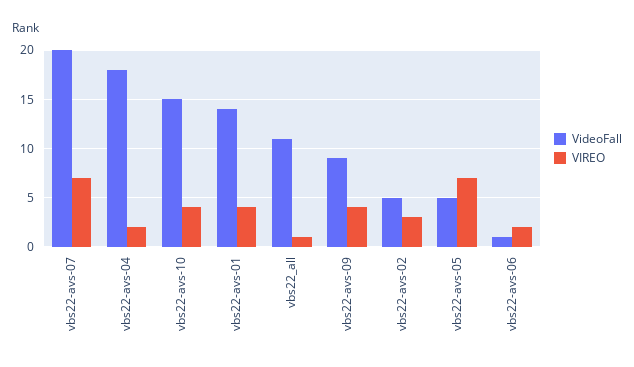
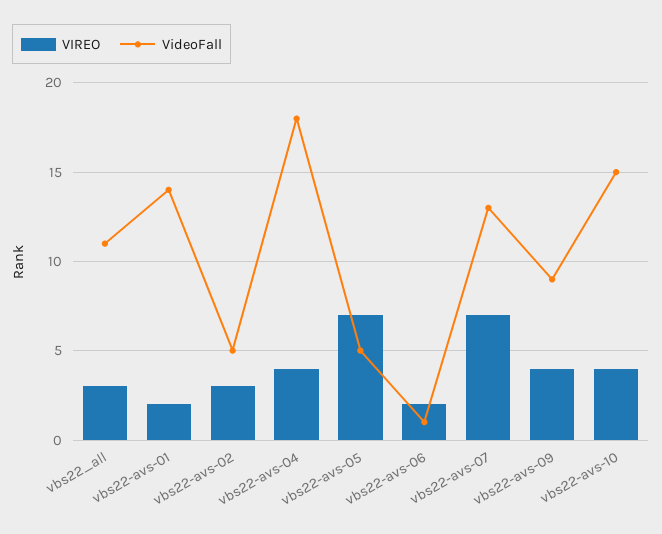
  {
    "VideoFall": {
-     "vbs22-avs-07": 20,
+     "vbs22-avs-07": 13,
      "vbs22-avs-04": 18,
      "vbs22-avs-10": 15,
      "vbs22-avs-01": 14,
      "vbs22_all": 11,
      "vbs22-avs-09": 9,
      "vbs22-avs-02": 5,
      "vbs22-avs-05": 5,
      "vbs22-avs-06": 1
    },
    "VIREO": {
      "vbs22-avs-07": 7,
-     "vbs22-avs-04": 2,
+     "vbs22-avs-04": 4,
      "vbs22-avs-10": 4,
-     "vbs22-avs-01": 4,
+     "vbs22-avs-01": 2,
-     "vbs22_all": 1,
+     "vbs22_all": 3,
      "vbs22-avs-09": 4,
      "vbs22-avs-02": 3,
      "vbs22-avs-05": 7,
      "vbs22-avs-06": 2
    }
  }

